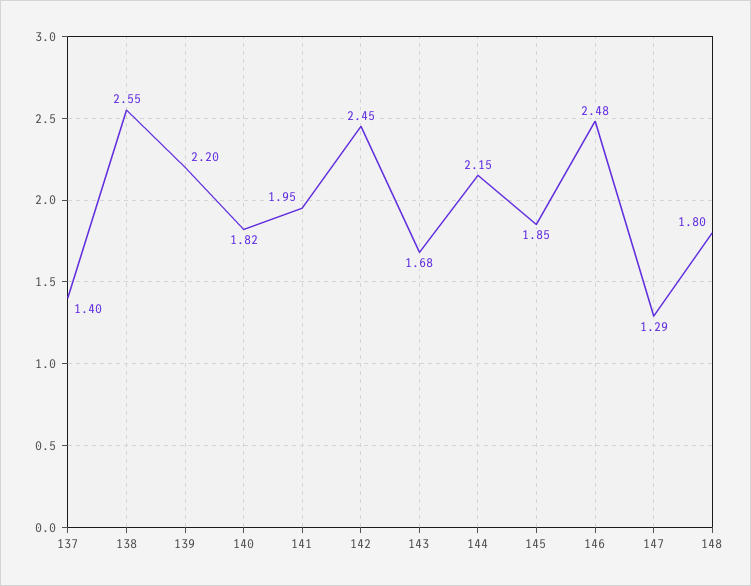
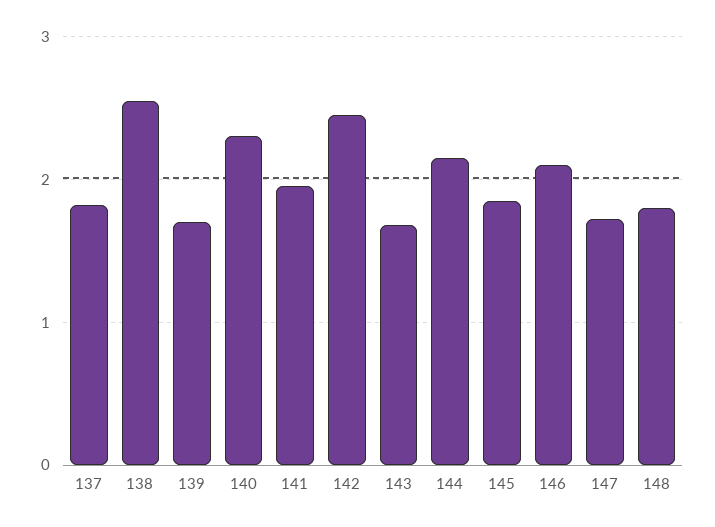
  {
-   "137": 1.4,
+   "137": 1.8,
    "138": 2.55,
-   "139": 2.2,
+   "139": 1.7,
-   "140": 1.82,
+   "140": 2.3,
    "141": 1.95,
    "142": 2.45,
    "143": 1.68,
    "144": 2.15,
    "145": 1.85,
-   "146": 2.48,
+   "146": 2.1,
-   "147": 1.29,
+   "147": 1.7,
    "148": 1.8
  }

